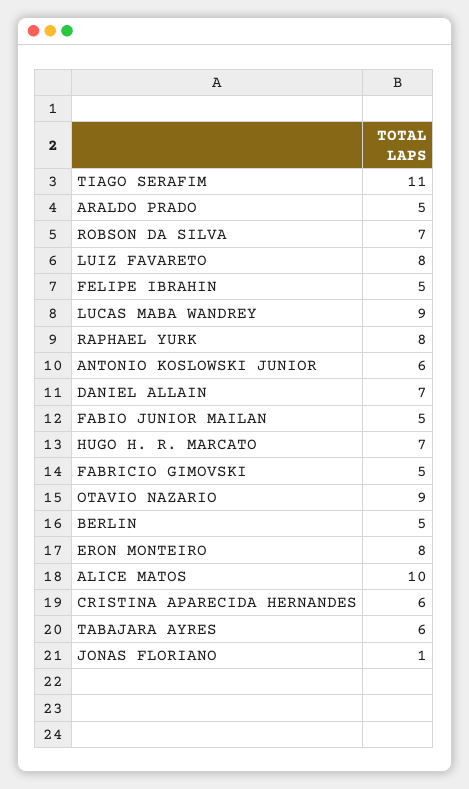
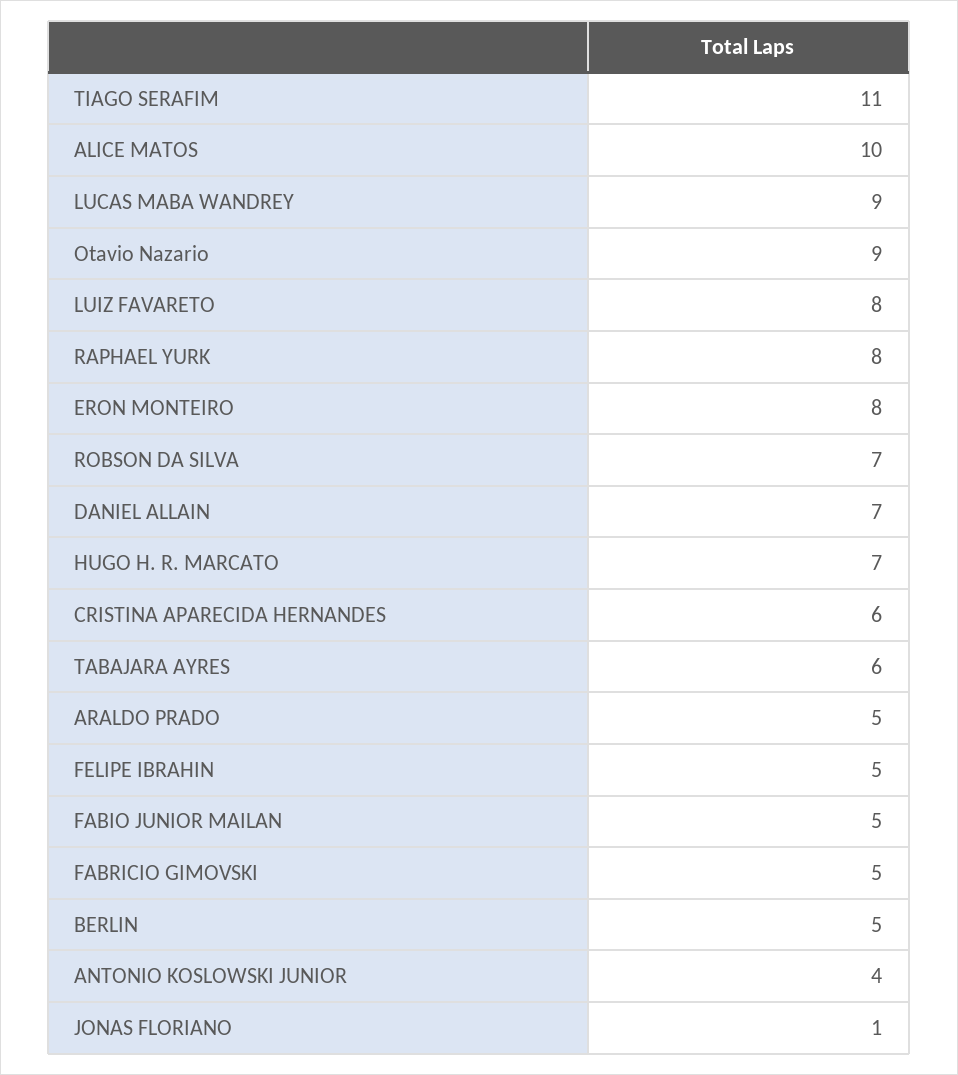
  {
    "TIAGO SERAFIM": 11,
    "ARALDO PRADO": 5,
    "ROBSON DA SILVA": 7,
    "LUIZ FAVARETO": 8,
    "FELIPE IBRAHIN": 5,
    "LUCAS MABA WANDREY": 9,
    "RAPHAEL YURK": 8,
-   "ANTONIO KOSLOWSKI JUNIOR": 6,
+   "ANTONIO KOSLOWSKI JUNIOR": 4,
    "DANIEL ALLAIN": 7,
    "FABIO JUNIOR MAILAN": 5,
    "HUGO H. R. MARCATO": 7,
    "FABRICIO GIMOVSKI": 5,
    "OTAVIO NAZARIO": 9,
    "BERLIN": 5,
    "ERON MONTEIRO": 8,
    "ALICE MATOS": 10,
    "CRISTINA APARECIDA HERNANDES": 6,
    "TABAJARA AYRES": 6,
    "JONAS FLORIANO": 1
  }

